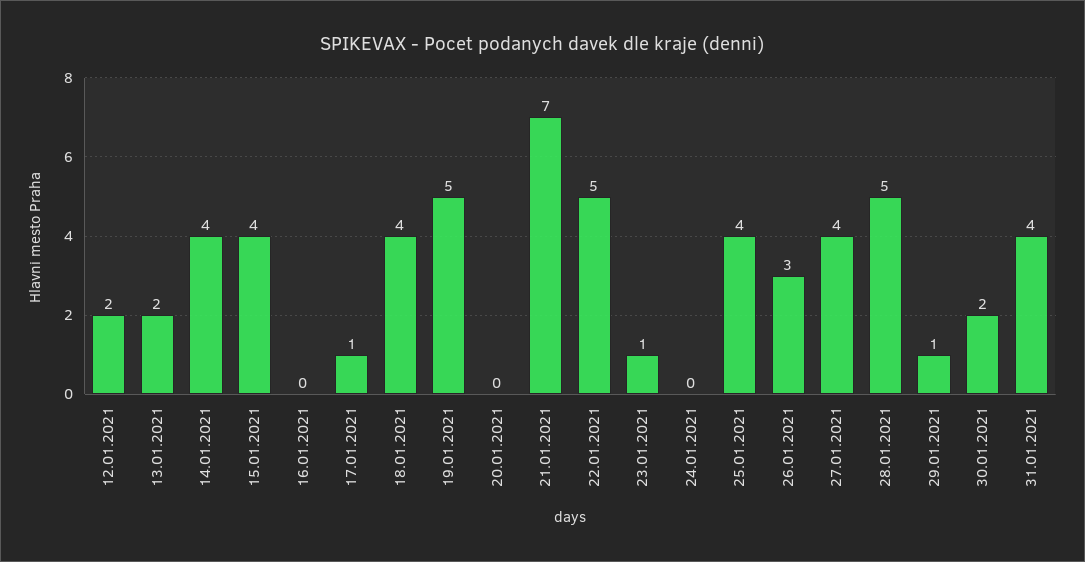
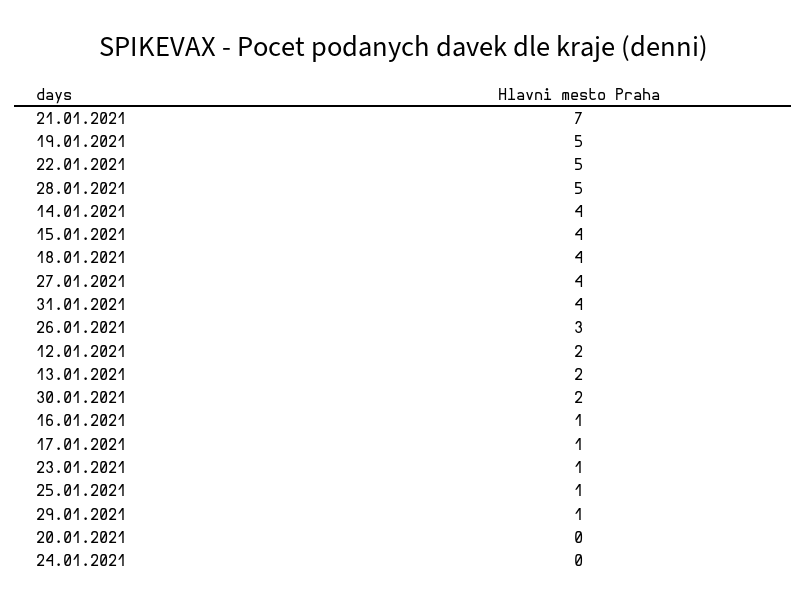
  {
    "12.01.2021": 2,
    "13.01.2021": 2,
    "14.01.2021": 4,
    "15.01.2021": 4,
-   "16.01.2021": 0,
+   "16.01.2021": 1,
    "17.01.2021": 1,
    "18.01.2021": 4,
    "19.01.2021": 5,
    "20.01.2021": 0,
    "21.01.2021": 7,
    "22.01.2021": 5,
    "23.01.2021": 1,
    "24.01.2021": 0,
-   "25.01.2021": 4,
+   "25.01.2021": 1,
    "26.01.2021": 3,
    "27.01.2021": 4,
    "28.01.2021": 5,
    "29.01.2021": 1,
    "30.01.2021": 2,
    "31.01.2021": 4
  }

